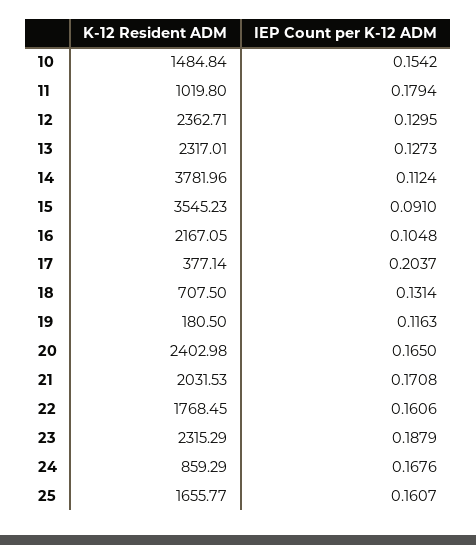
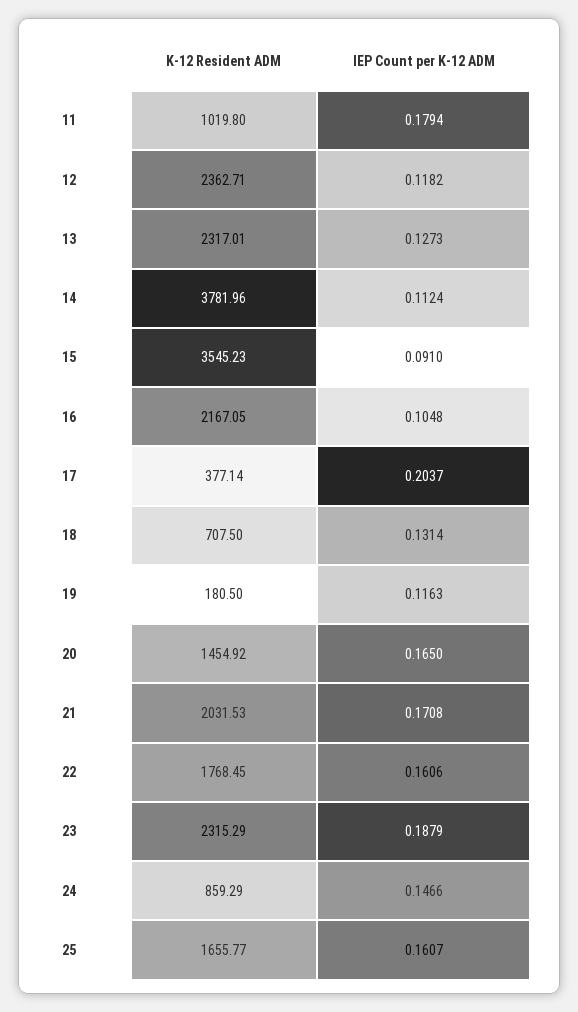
  {
    "K-12 Resident ADM": {
-     "10": 1484.84,
      "11": 1019.8,
      "12": 2362.71,
      "13": 2317.01,
      "14": 3781.96,
      "15": 3545.23,
      "16": 2167.05,
      "17": 377.14,
      "18": 707.5,
      "19": 180.5,
-     "20": 2402.98,
+     "20": 1454.92,
      "21": 2031.53,
      "22": 1768.45,
      "23": 2315.29,
      "24": 859.29,
      "25": 1655.77
    },
    "IEP Count per K-12 ADM": {
-     "10": 0.1542,
      "11": 0.1794,
-     "12": 0.1295,
+     "12": 0.1182,
      "13": 0.1273,
      "14": 0.1124,
      "15": 0.091,
      "16": 0.1048,
      "17": 0.2037,
      "18": 0.1314,
      "19": 0.1163,
      "20": 0.165,
      "21": 0.1708,
      "22": 0.1606,
      "23": 0.1879,
-     "24": 0.1676,
+     "24": 0.1466,
      "25": 0.1607
    }
  }

